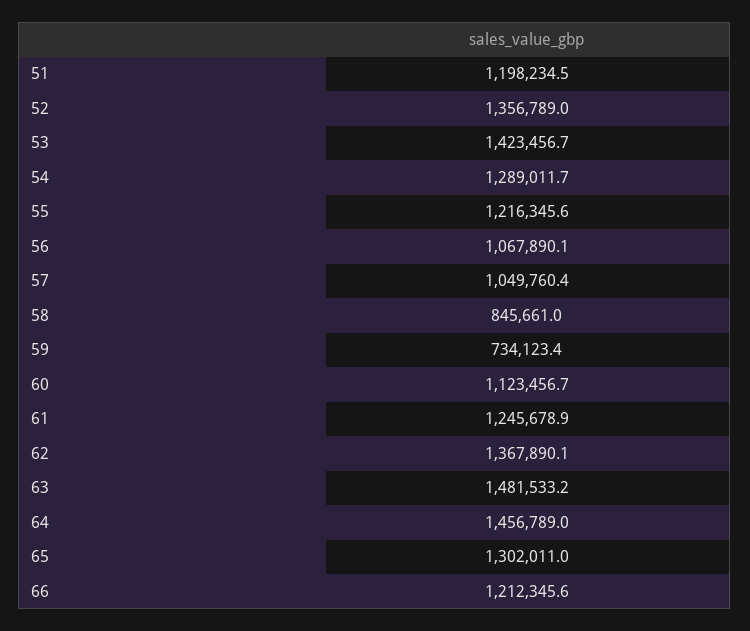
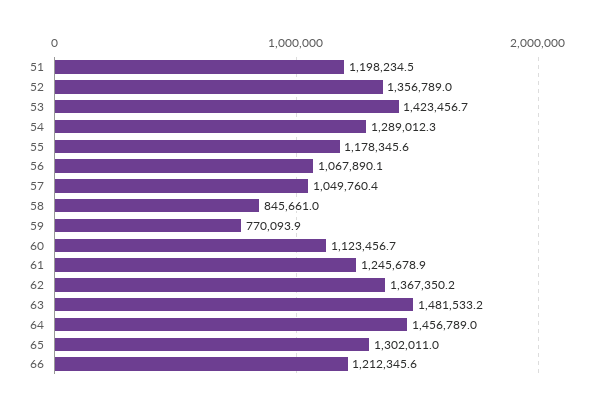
  {
    "51": 1198234.5,
    "52": 1356789,
    "53": 1423456.7,
-   "54": 1289011.7,
+   "54": 1289012.3,
-   "55": 1216345.6,
+   "55": 1178345.6,
    "56": 1067890.1,
    "57": 1049760.4,
    "58": 845661,
-   "59": 734123.4,
+   "59": 770093.9,
    "60": 1123456.7,
    "61": 1245678.9,
-   "62": 1367890.1,
+   "62": 1367350.2,
    "63": 1481533.2,
    "64": 1456789,
    "65": 1302011,
    "66": 1212345.6
  }

